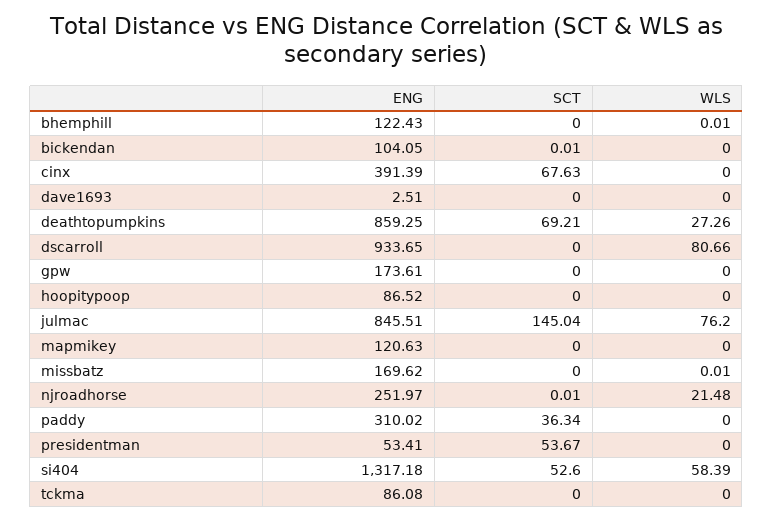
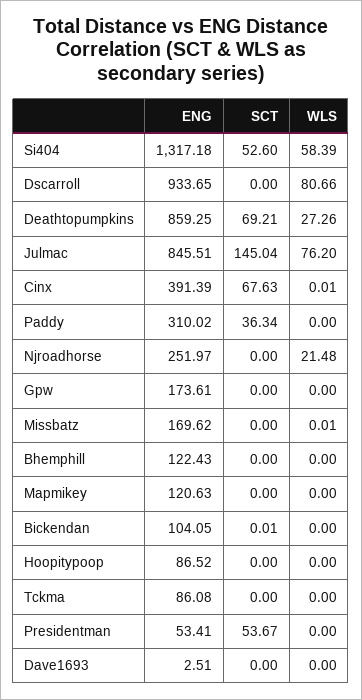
  {
    "ENG": {
      "bhemphill": 122.43,
      "bickendan": 104.05,
      "cinx": 391.39,
      "dave1693": 2.51,
      "deathtopumpkins": 859.25,
      "dscarroll": 933.65,
      "gpw": 173.61,
      "hoopitypoop": 86.52,
      "julmac": 845.51,
      "mapmikey": 120.63,
      "missbatz": 169.62,
      "njroadhorse": 251.97,
      "paddy": 310.02,
      "presidentman": 53.41,
      "si404": 1317.18,
      "tckma": 86.08
    },
    "SCT": {
      "bhemphill": 0,
      "bickendan": 0.01,
      "cinx": 67.63,
      "dave1693": 0,
      "deathtopumpkins": 69.21,
      "dscarroll": 0,
      "gpw": 0,
      "hoopitypoop": 0,
      "julmac": 145.04,
      "mapmikey": 0,
      "missbatz": 0,
-     "njroadhorse": 0.01,
+     "njroadhorse": 0,
      "paddy": 36.34,
      "presidentman": 53.67,
      "si404": 52.6,
      "tckma": 0
    },
    "WLS": {
-     "bhemphill": 0.01,
+     "bhemphill": 0,
      "bickendan": 0,
-     "cinx": 0,
+     "cinx": 0.01,
      "dave1693": 0,
      "deathtopumpkins": 27.26,
      "dscarroll": 80.66,
      "gpw": 0,
      "hoopitypoop": 0,
      "julmac": 76.2,
      "mapmikey": 0,
      "missbatz": 0.01,
      "njroadhorse": 21.48,
      "paddy": 0,
      "presidentman": 0,
      "si404": 58.39,
      "tckma": 0
    }
  }

